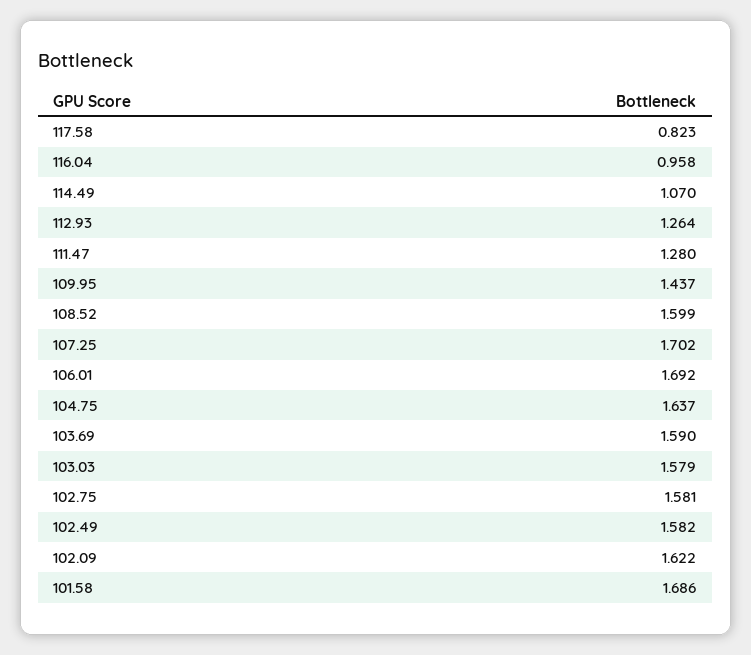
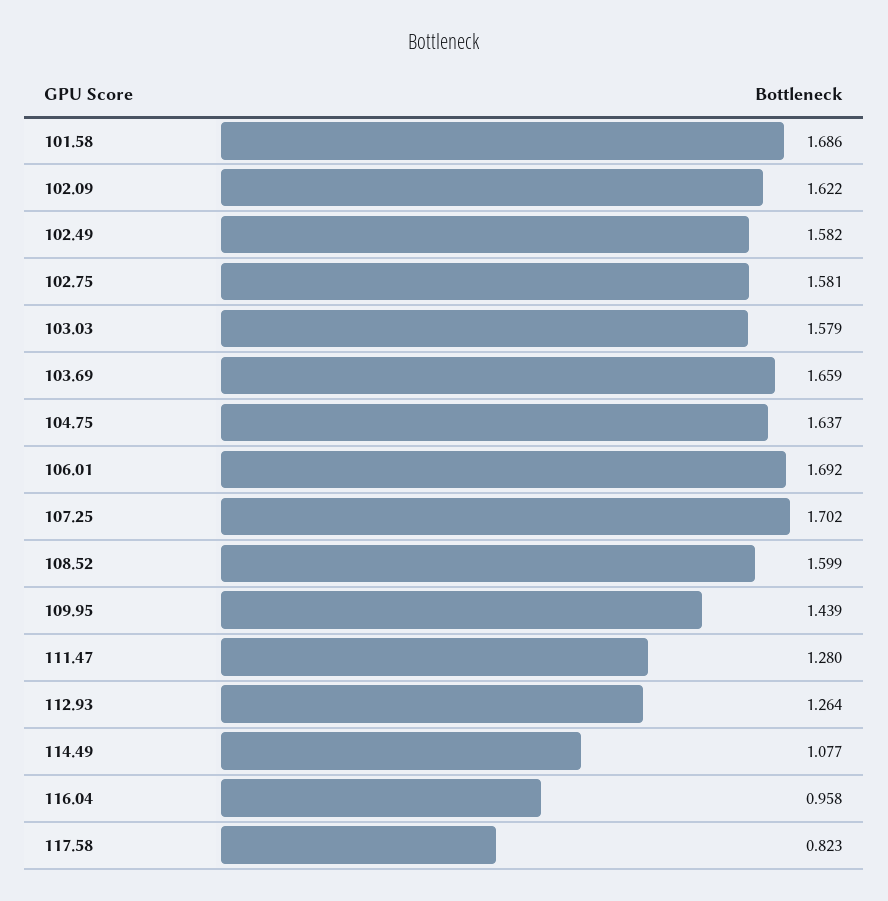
  {
    "117.58": 0.823,
    "116.04": 0.958,
-   "114.49": 1.07,
+   "114.49": 1.077,
    "112.93": 1.264,
    "111.47": 1.28,
-   "109.95": 1.437,
+   "109.95": 1.439,
    "108.52": 1.599,
    "107.25": 1.702,
    "106.01": 1.692,
    "104.75": 1.637,
-   "103.69": 1.59,
+   "103.69": 1.659,
    "103.03": 1.579,
    "102.75": 1.581,
    "102.49": 1.582,
    "102.09": 1.622,
    "101.58": 1.686
  }

